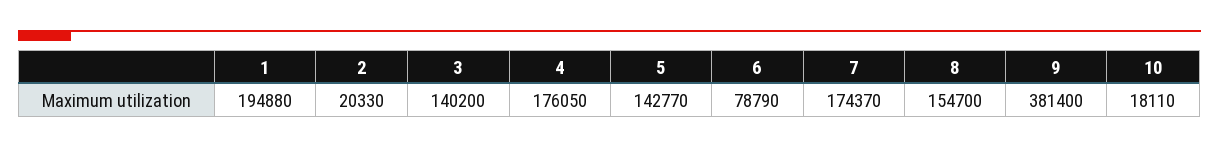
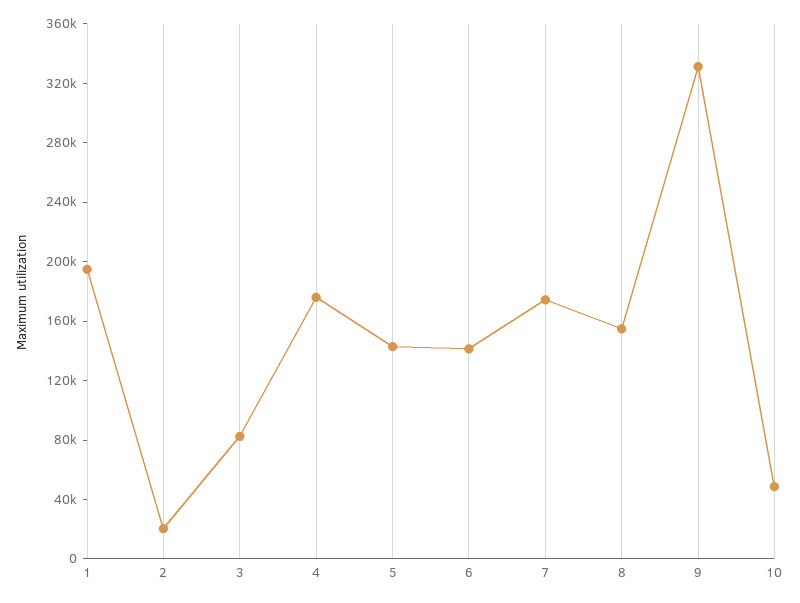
  {
    "1": 194880,
    "2": 20330,
-   "3": 140200,
+   "3": 80000,
    "4": 176050,
    "5": 142770,
-   "6": 78790,
+   "6": 140000,
    "7": 174370,
    "8": 154700,
-   "9": 381400,
+   "9": 330000,
-   "10": 18110
+   "10": 50000
  }

